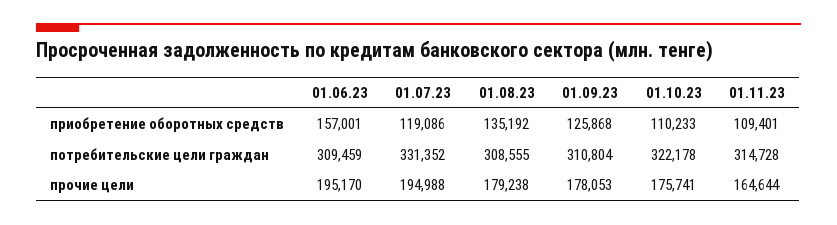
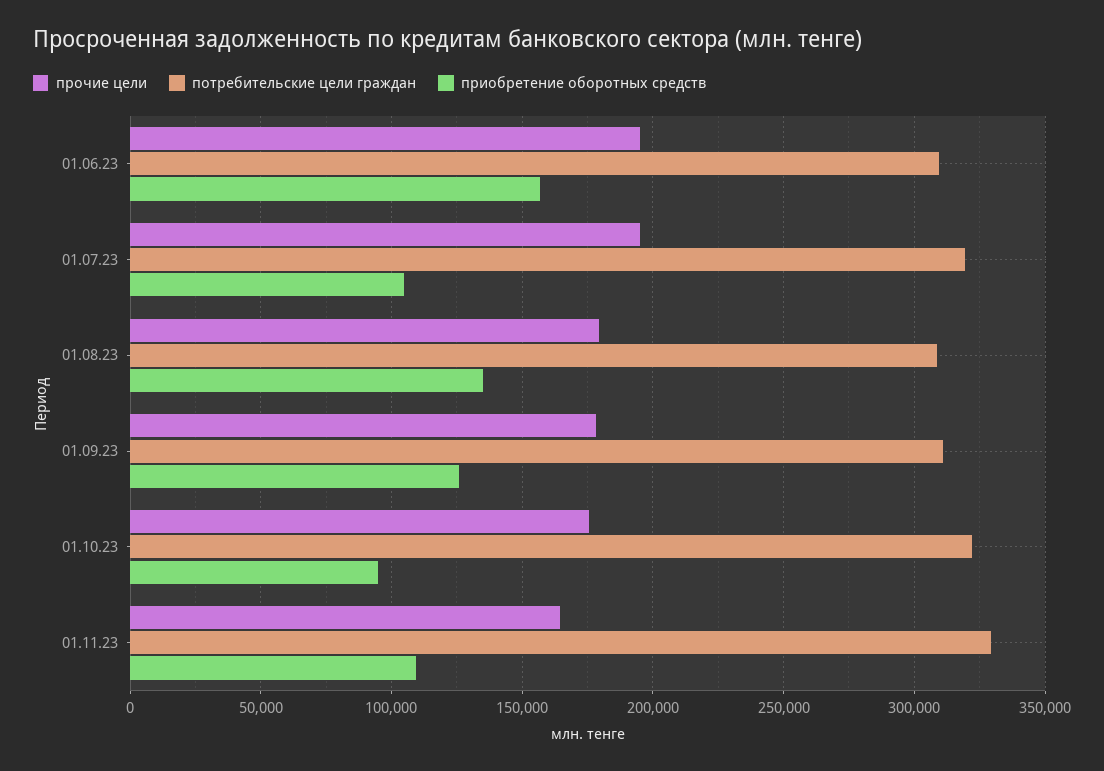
  {
    "приобретение оборотных средств": {
      "01.06.23": 157001,
-     "01.07.23": 119086,
+     "01.07.23": 105000,
      "01.08.23": 135192,
      "01.09.23": 125868,
-     "01.10.23": 110233,
+     "01.10.23": 95000,
      "01.11.23": 109401
    },
    "потребительские цели граждан": {
      "01.06.23": 309459,
-     "01.07.23": 331352,
+     "01.07.23": 320000,
      "01.08.23": 308555,
      "01.09.23": 310804,
      "01.10.23": 322178,
-     "01.11.23": 314728
+     "01.11.23": 330000
    },
    "прочие цели": {
      "01.06.23": 195170,
      "01.07.23": 194988,
      "01.08.23": 179238,
      "01.09.23": 178053,
      "01.10.23": 175741,
      "01.11.23": 164644
    }
  }

